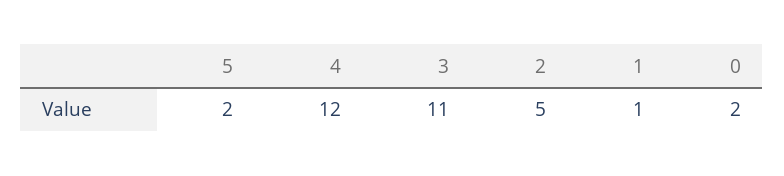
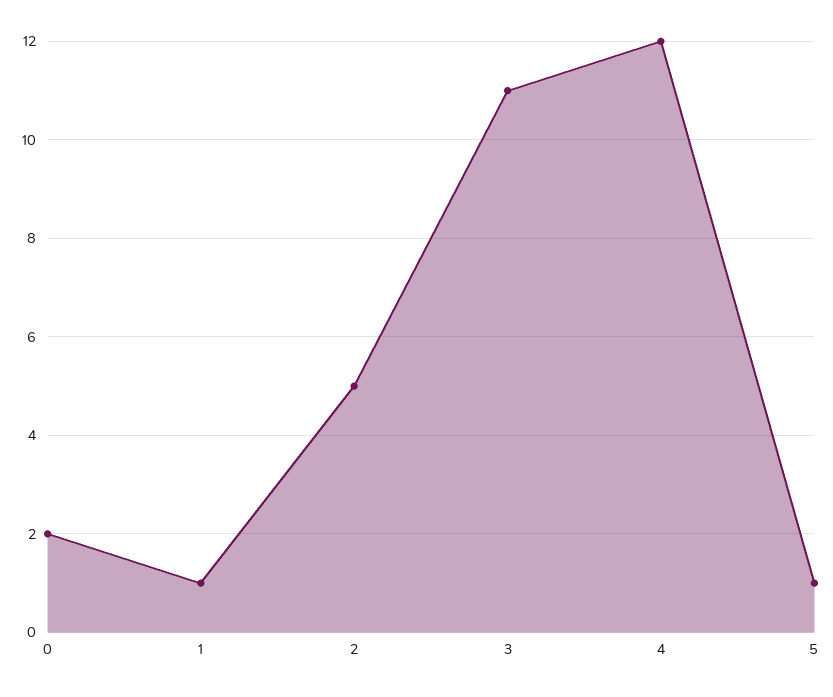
  {
-   "5": 2,
+   "5": 1,
    "4": 12,
    "3": 11,
    "2": 5,
    "1": 1,
    "0": 2
  }

